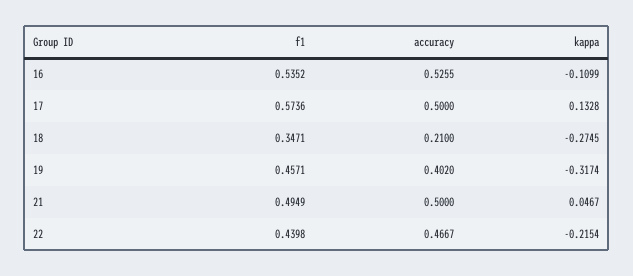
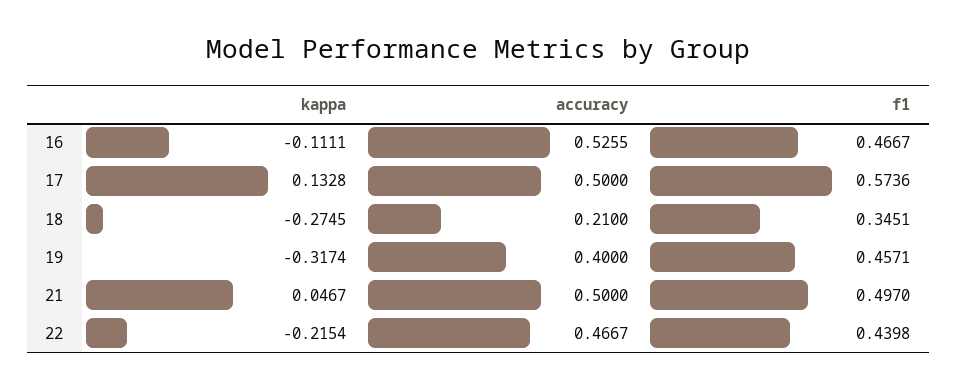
  {
    "f1": {
-     "16": 0.5352,
+     "16": 0.4667,
      "17": 0.5736,
-     "18": 0.3471,
+     "18": 0.3451,
      "19": 0.4571,
-     "21": 0.4949,
+     "21": 0.497,
      "22": 0.4398
    },
    "accuracy": {
      "16": 0.5255,
      "17": 0.5,
      "18": 0.21,
-     "19": 0.402,
+     "19": 0.4,
      "21": 0.5,
      "22": 0.4667
    },
    "kappa": {
-     "16": -0.1099,
+     "16": -0.1111,
      "17": 0.1328,
      "18": -0.2745,
      "19": -0.3174,
      "21": 0.0467,
      "22": -0.2154
    }
  }

